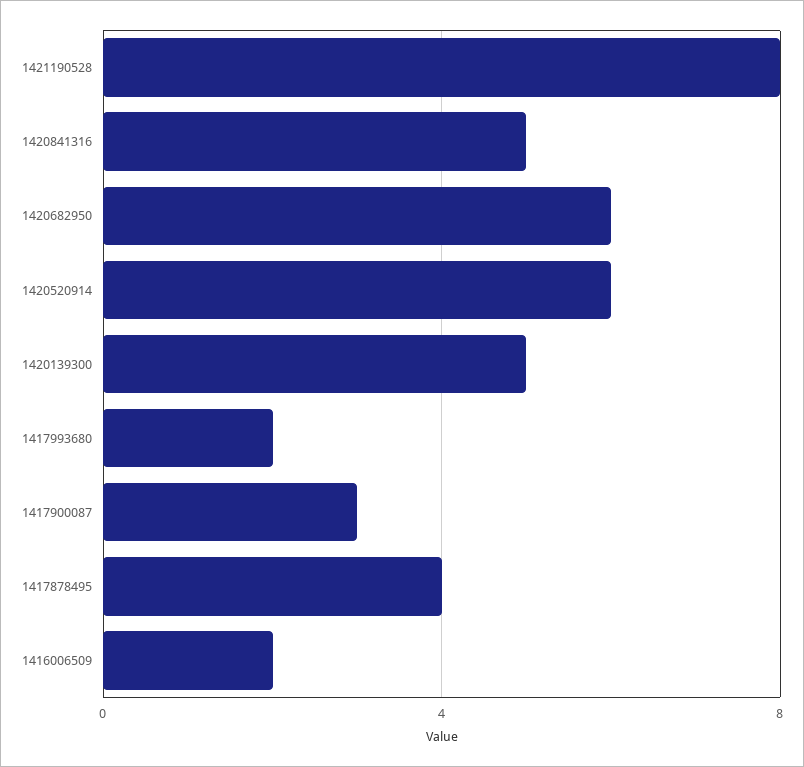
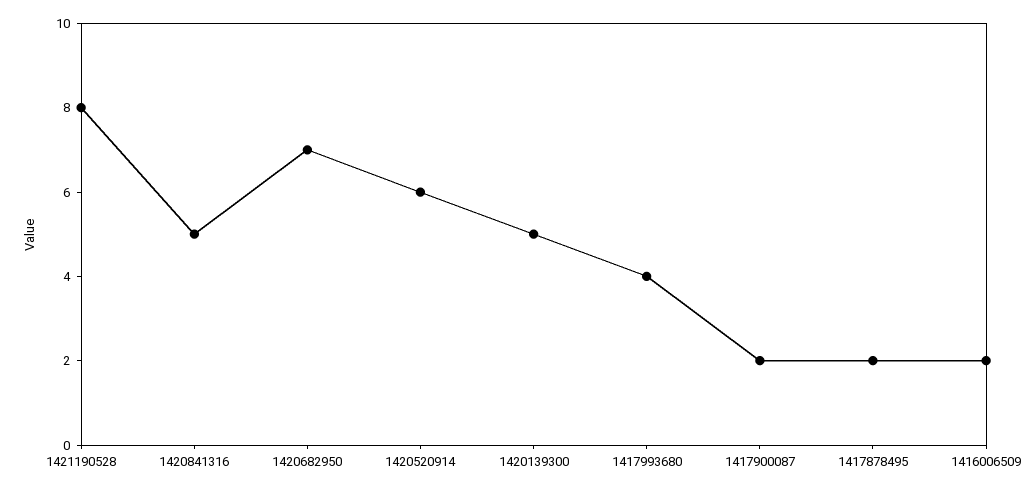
  {
    "1421190528": 8,
    "1420841316": 5,
-   "1420682950": 6,
+   "1420682950": 7,
    "1420520914": 6,
    "1420139300": 5,
-   "1417993680": 2,
+   "1417993680": 4,
-   "1417900087": 3,
+   "1417900087": 2,
-   "1417878495": 4,
+   "1417878495": 2,
    "1416006509": 2
  }

